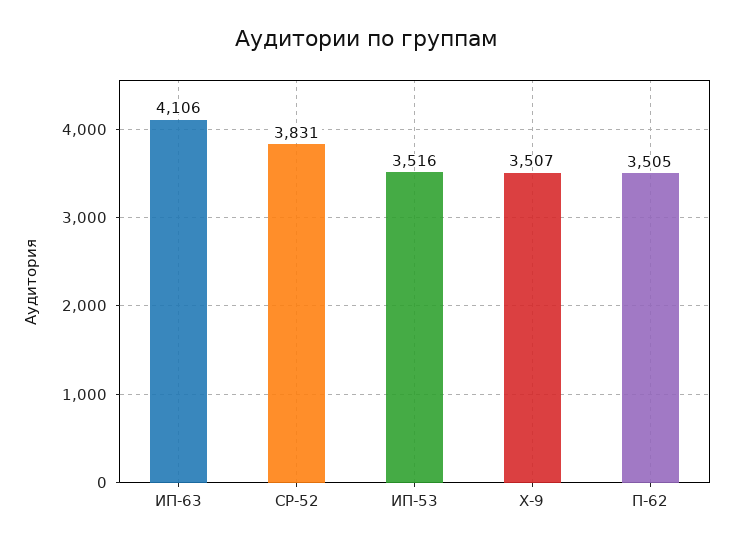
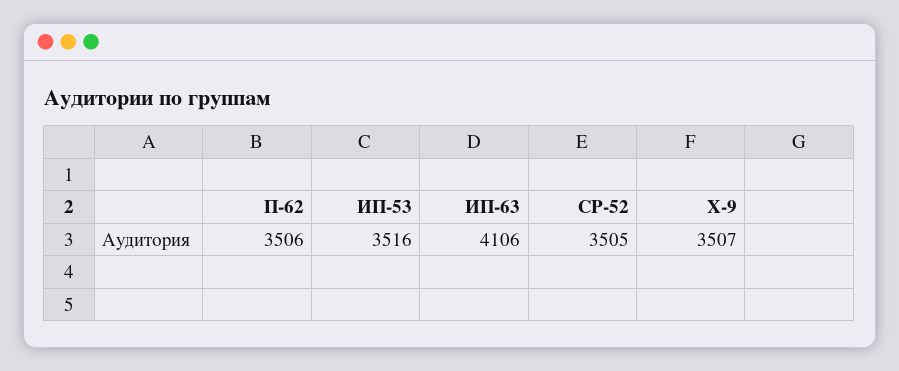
  {
    "ИП-63": 4106,
-   "СР-52": 3831,
+   "СР-52": 3505,
    "ИП-53": 3516,
    "Х-9": 3507,
-   "П-62": 3505
+   "П-62": 3506
  }

